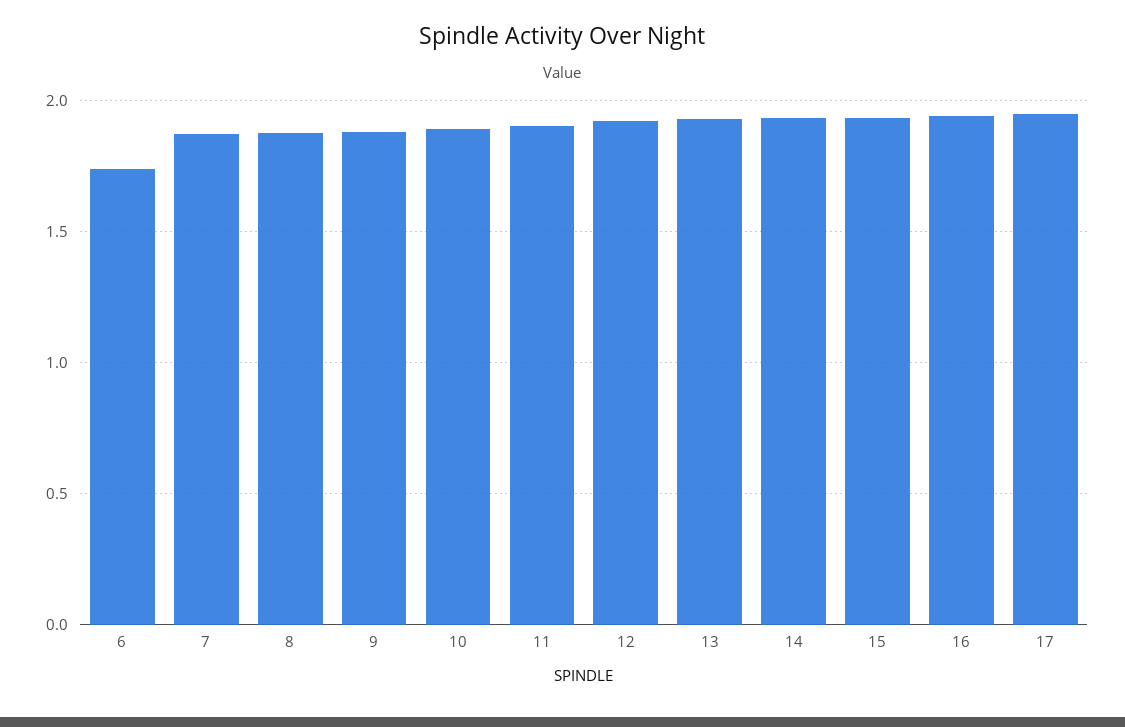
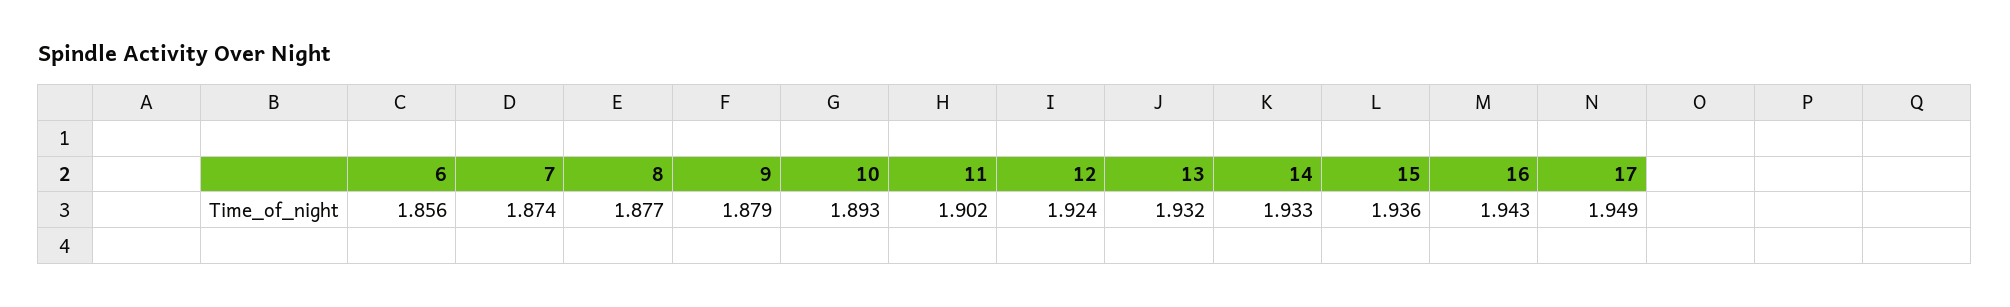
  {
-   "6": 1.75,
+   "6": 1.856,
    "7": 1.874,
    "8": 1.877,
    "9": 1.879,
    "10": 1.893,
    "11": 1.902,
    "12": 1.924,
    "13": 1.932,
    "14": 1.933,
    "15": 1.936,
    "16": 1.943,
    "17": 1.949
  }

